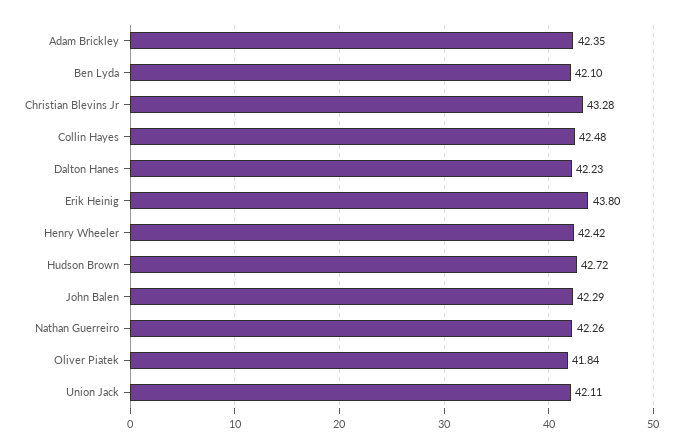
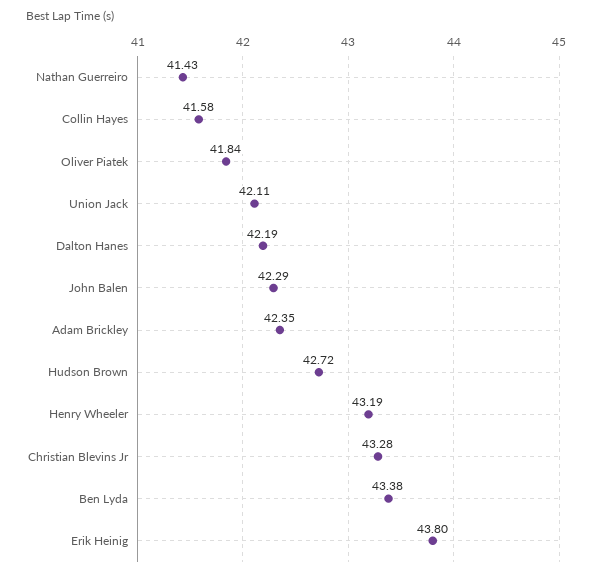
  {
    "Adam Brickley": 42.35,
-   "Ben Lyda": 42.1,
+   "Ben Lyda": 43.38,
    "Christian Blevins Jr": 43.28,
-   "Collin Hayes": 42.48,
+   "Collin Hayes": 41.58,
-   "Dalton Hanes": 42.23,
+   "Dalton Hanes": 42.19,
    "Erik Heinig": 43.8,
-   "Henry Wheeler": 42.42,
+   "Henry Wheeler": 43.19,
    "Hudson Brown": 42.72,
    "John Balen": 42.29,
-   "Nathan Guerreiro": 42.26,
+   "Nathan Guerreiro": 41.43,
    "Oliver Piatek": 41.84,
    "Union Jack": 42.11
  }

